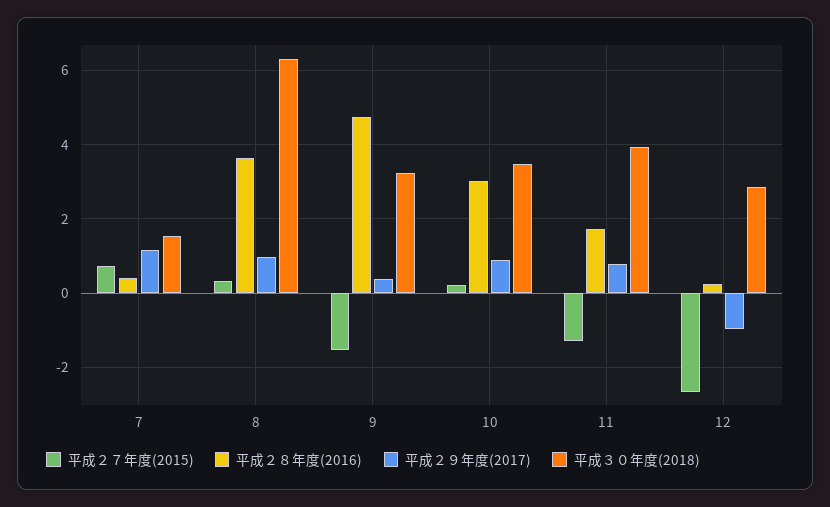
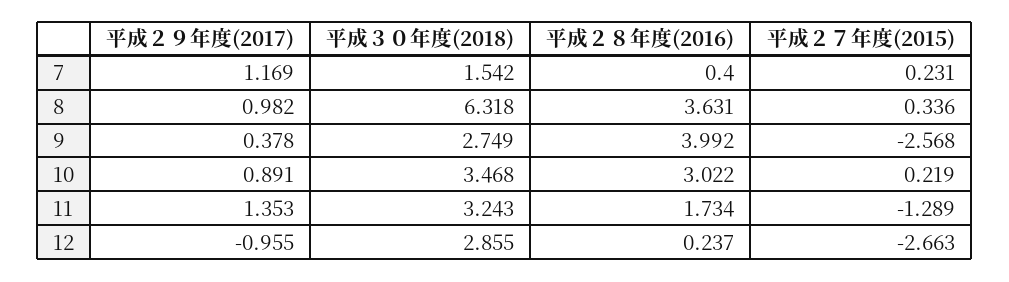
  {
    "平成２７年度(2015)": {
-     "7": 0.8,
+     "7": 0.231,
      "8": 0.336,
-     "9": -1.6,
+     "9": -2.568,
      "10": 0.219,
      "11": -1.289,
      "12": -2.663
    },
    "平成２８年度(2016)": {
      "7": 0.4,
      "8": 3.631,
-     "9": 4.8,
+     "9": 3.992,
      "10": 3.022,
      "11": 1.734,
      "12": 0.237
    },
    "平成２９年度(2017)": {
      "7": 1.169,
      "8": 0.982,
      "9": 0.378,
      "10": 0.891,
-     "11": 0.8,
+     "11": 1.353,
      "12": -0.955
    },
    "平成３０年度(2018)": {
      "7": 1.542,
      "8": 6.318,
-     "9": 3.2,
+     "9": 2.749,
      "10": 3.468,
-     "11": 4,
+     "11": 3.243,
      "12": 2.855
    }
  }

